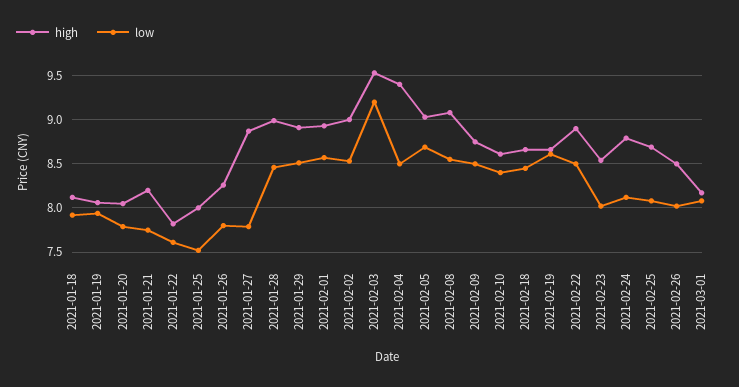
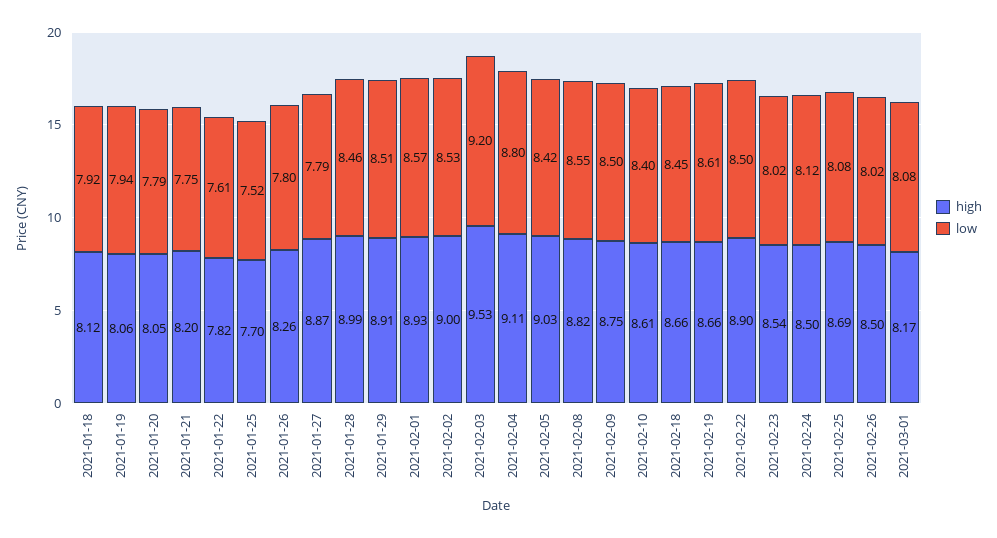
  {
    "high": {
      "2021-01-18": 8.12,
      "2021-01-19": 8.06,
      "2021-01-20": 8.05,
      "2021-01-21": 8.2,
      "2021-01-22": 7.82,
-     "2021-01-25": 8,
+     "2021-01-25": 7.7,
      "2021-01-26": 8.26,
      "2021-01-27": 8.87,
      "2021-01-28": 8.99,
      "2021-01-29": 8.91,
      "2021-02-01": 8.93,
      "2021-02-02": 9,
      "2021-02-03": 9.53,
-     "2021-02-04": 9.4,
+     "2021-02-04": 9.11,
      "2021-02-05": 9.03,
-     "2021-02-08": 9.1,
+     "2021-02-08": 8.82,
      "2021-02-09": 8.75,
      "2021-02-10": 8.61,
      "2021-02-18": 8.66,
      "2021-02-19": 8.66,
      "2021-02-22": 8.9,
      "2021-02-23": 8.54,
-     "2021-02-24": 8.8,
+     "2021-02-24": 8.5,
      "2021-02-25": 8.69,
      "2021-02-26": 8.5,
      "2021-03-01": 8.17
    },
    "low": {
      "2021-01-18": 7.92,
      "2021-01-19": 7.94,
      "2021-01-20": 7.79,
      "2021-01-21": 7.75,
      "2021-01-22": 7.61,
      "2021-01-25": 7.52,
      "2021-01-26": 7.8,
      "2021-01-27": 7.79,
      "2021-01-28": 8.46,
      "2021-01-29": 8.51,
      "2021-02-01": 8.57,
      "2021-02-02": 8.53,
      "2021-02-03": 9.2,
-     "2021-02-04": 8.5,
+     "2021-02-04": 8.8,
-     "2021-02-05": 8.7,
+     "2021-02-05": 8.42,
      "2021-02-08": 8.55,
      "2021-02-09": 8.5,
      "2021-02-10": 8.4,
      "2021-02-18": 8.45,
      "2021-02-19": 8.61,
      "2021-02-22": 8.5,
      "2021-02-23": 8.02,
      "2021-02-24": 8.12,
      "2021-02-25": 8.08,
      "2021-02-26": 8.02,
      "2021-03-01": 8.08
    }
  }

